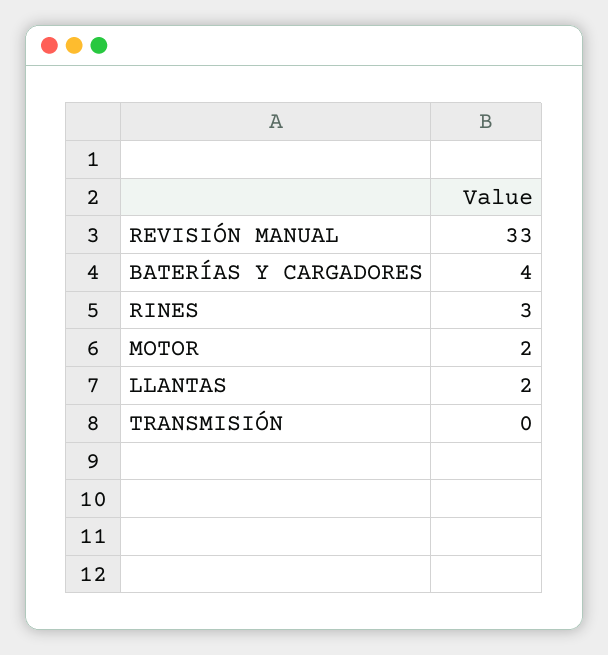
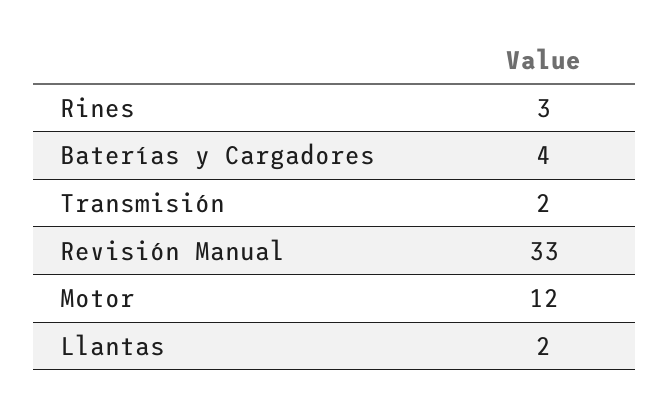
  {
    "REVISIÓN MANUAL": 33,
    "BATERÍAS Y CARGADORES": 4,
    "RINES": 3,
-   "MOTOR": 2,
+   "MOTOR": 12,
    "LLANTAS": 2,
-   "TRANSMISIÓN": 0
+   "TRANSMISIÓN": 2
  }

